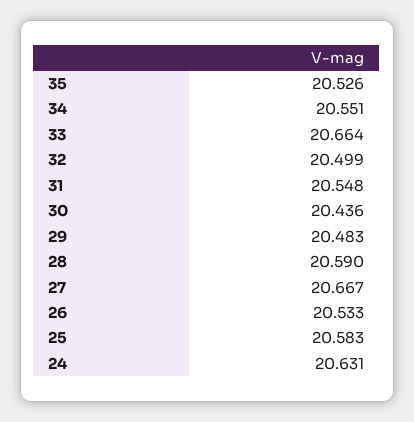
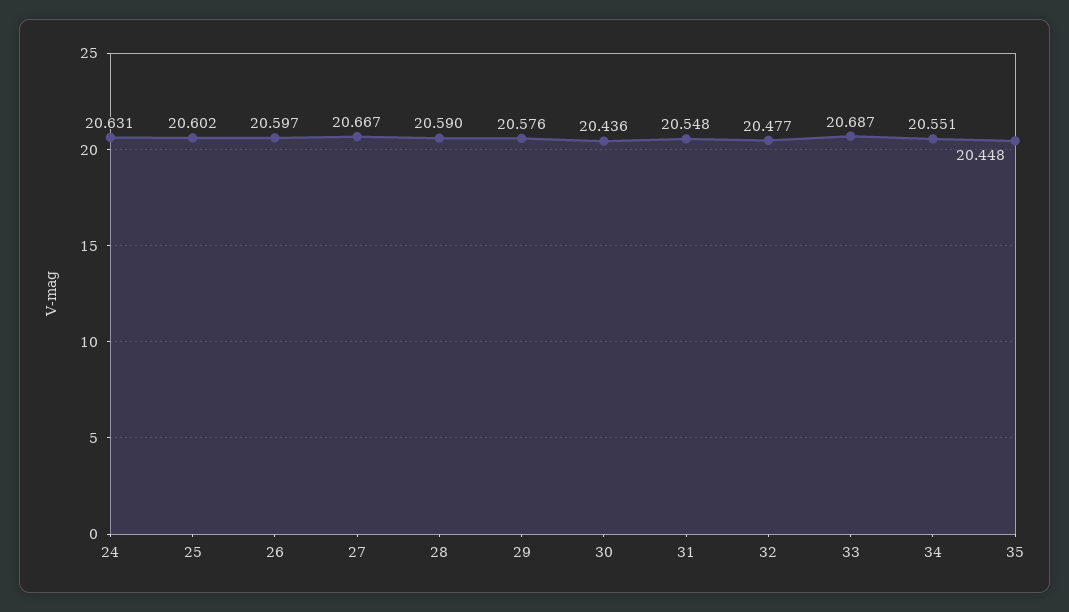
  {
-   "35": 20.526,
+   "35": 20.448,
    "34": 20.551,
-   "33": 20.664,
+   "33": 20.687,
-   "32": 20.499,
+   "32": 20.477,
    "31": 20.548,
    "30": 20.436,
-   "29": 20.483,
+   "29": 20.576,
    "28": 20.59,
    "27": 20.667,
-   "26": 20.533,
+   "26": 20.597,
-   "25": 20.583,
+   "25": 20.602,
    "24": 20.631
  }

